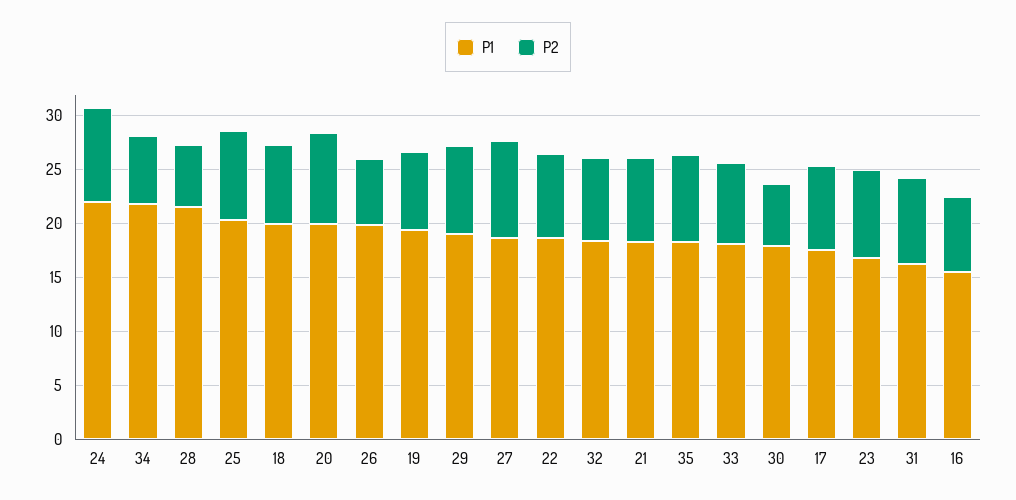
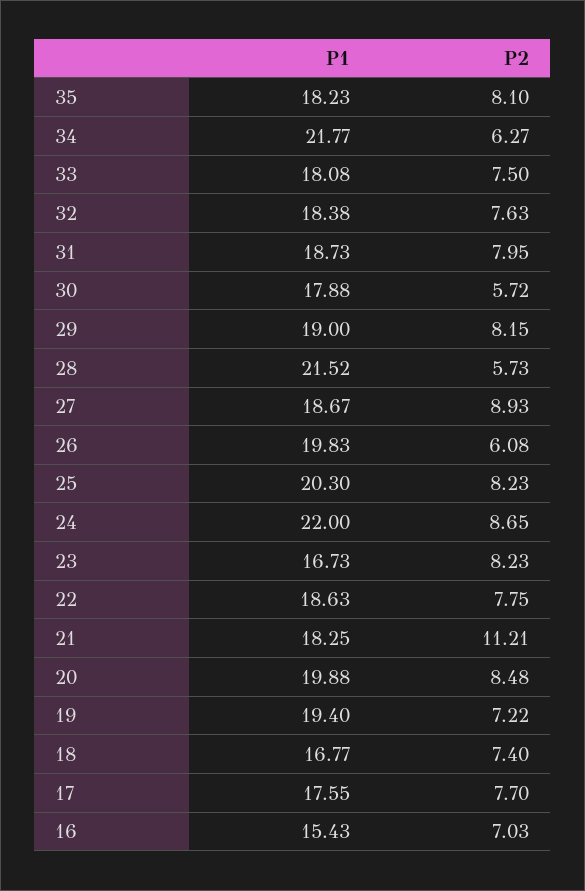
  {
    "P1": {
      "24": 22,
      "34": 21.77,
      "28": 21.52,
      "25": 20.3,
-     "18": 20,
+     "18": 16.77,
      "20": 19.88,
      "26": 19.83,
      "19": 19.4,
      "29": 19,
      "27": 18.67,
      "22": 18.63,
      "32": 18.38,
      "21": 18.25,
      "35": 18.23,
      "33": 18.08,
      "30": 17.88,
      "17": 17.55,
      "23": 16.73,
-     "31": 16,
+     "31": 18.73,
      "16": 15.43
    },
    "P2": {
      "24": 8.65,
      "34": 6.27,
      "28": 5.73,
      "25": 8.23,
      "18": 7.4,
      "20": 8.48,
      "26": 6.08,
      "19": 7.22,
      "29": 8.15,
      "27": 8.93,
      "22": 7.75,
      "32": 7.63,
-     "21": 8,
+     "21": 11.21,
      "35": 8.1,
      "33": 7.5,
      "30": 5.72,
      "17": 7.7,
      "23": 8.23,
      "31": 7.95,
      "16": 7.03
    }
  }

